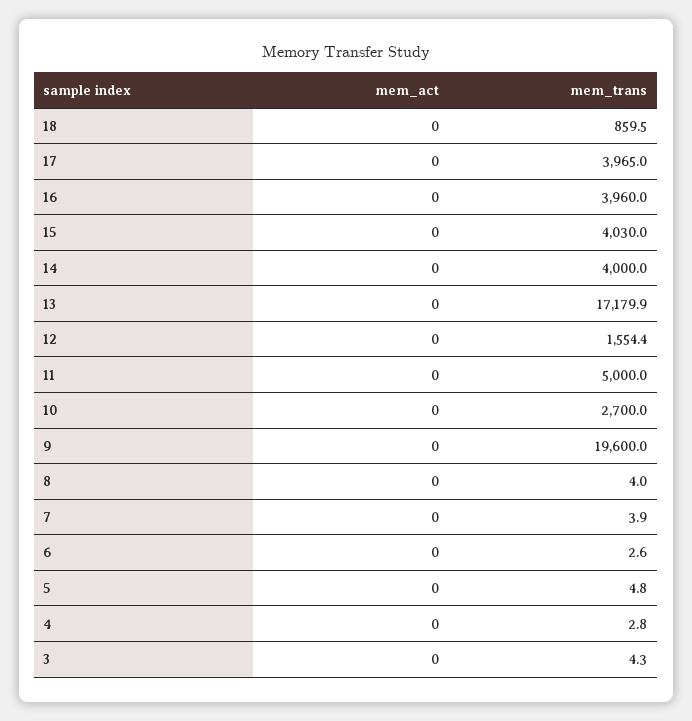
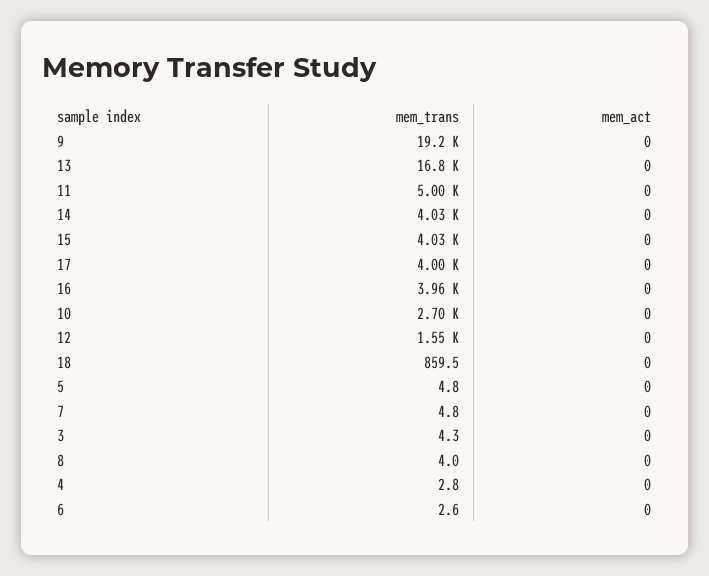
  {
    "mem_act": {
      "18": 0,
      "17": 0,
      "16": 0,
      "15": 0,
      "14": 0,
      "13": 0,
      "12": 0,
      "11": 0,
      "10": 0,
      "9": 0,
      "8": 0,
      "7": 0,
      "6": 0,
      "5": 0,
      "4": 0,
      "3": 0
    },
    "mem_trans": {
      "18": 859.5,
-     "17": 3965,
+     "17": 4000,
      "16": 3960,
      "15": 4030,
-     "14": 4000,
+     "14": 4030,
-     "13": 17179.9,
+     "13": 16800,
      "12": 1554.4,
      "11": 5000,
      "10": 2700,
-     "9": 19600,
+     "9": 19200,
      "8": 4,
-     "7": 3.9,
+     "7": 4.8,
      "6": 2.6,
      "5": 4.8,
      "4": 2.8,
      "3": 4.3
    }
  }

